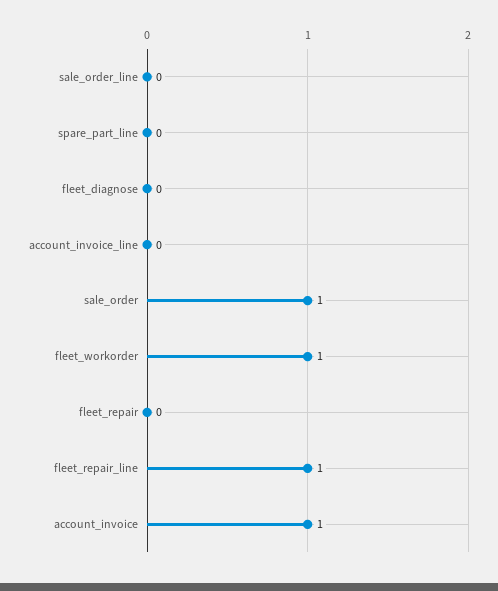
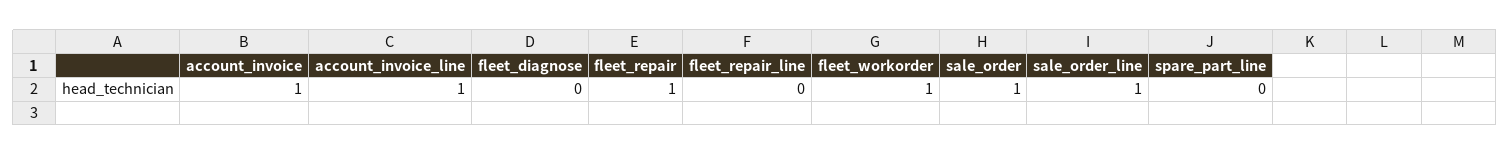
  {
-   "sale_order_line": 0,
+   "sale_order_line": 1,
    "spare_part_line": 0,
    "fleet_diagnose": 0,
-   "account_invoice_line": 0,
+   "account_invoice_line": 1,
    "sale_order": 1,
    "fleet_workorder": 1,
-   "fleet_repair": 0,
+   "fleet_repair": 1,
-   "fleet_repair_line": 1,
+   "fleet_repair_line": 0,
    "account_invoice": 1
  }

